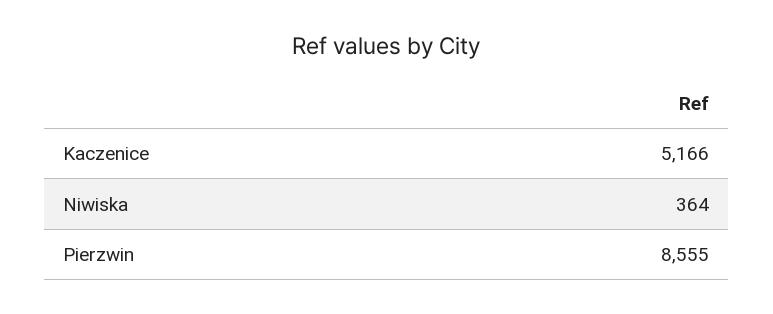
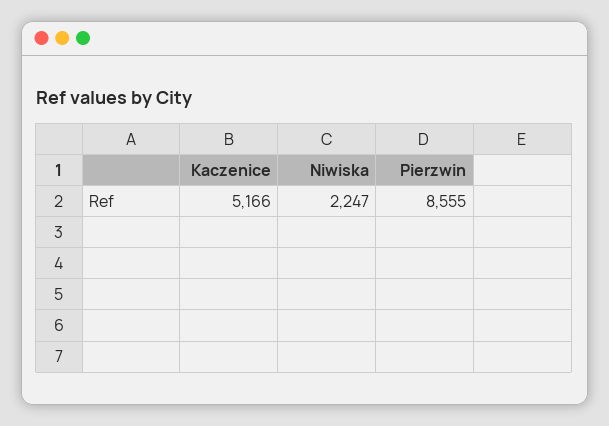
  {
    "Kaczenice": 5166,
-   "Niwiska": 364,
+   "Niwiska": 2247,
    "Pierzwin": 8555
  }

